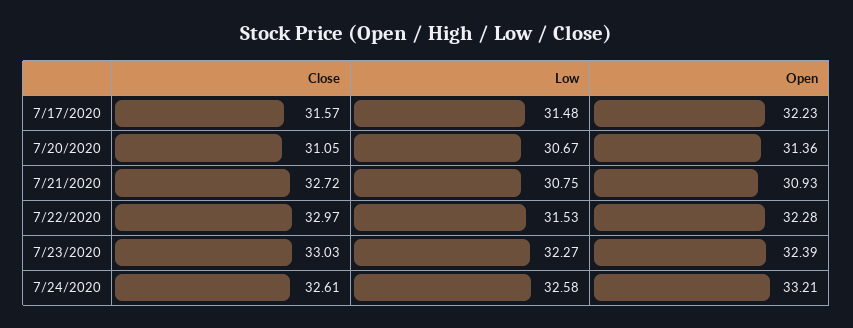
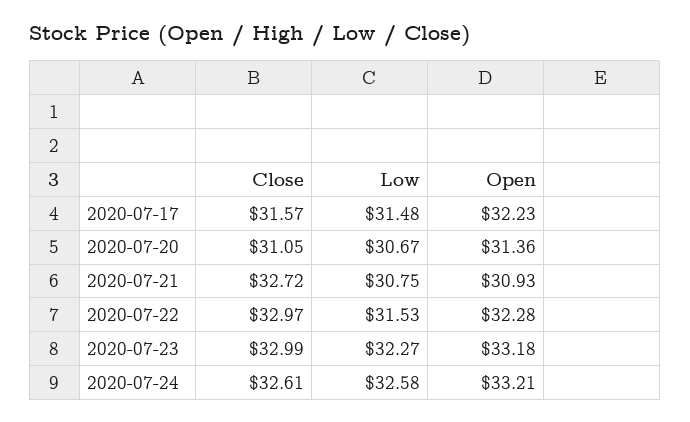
  {
    "Close": {
      "7/17/2020": 31.57,
      "7/20/2020": 31.05,
      "7/21/2020": 32.72,
      "7/22/2020": 32.97,
-     "7/23/2020": 33.03,
+     "7/23/2020": 32.99,
      "7/24/2020": 32.61
    },
    "Low": {
      "7/17/2020": 31.48,
      "7/20/2020": 30.67,
      "7/21/2020": 30.75,
      "7/22/2020": 31.53,
      "7/23/2020": 32.27,
      "7/24/2020": 32.58
    },
    "Open": {
      "7/17/2020": 32.23,
      "7/20/2020": 31.36,
      "7/21/2020": 30.93,
      "7/22/2020": 32.28,
-     "7/23/2020": 32.39,
+     "7/23/2020": 33.18,
      "7/24/2020": 33.21
    }
  }

